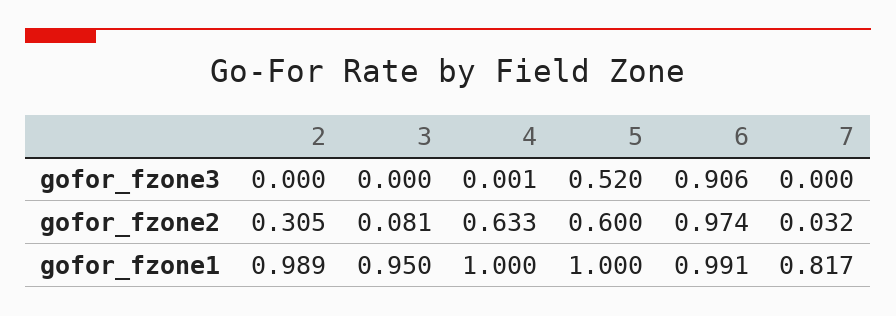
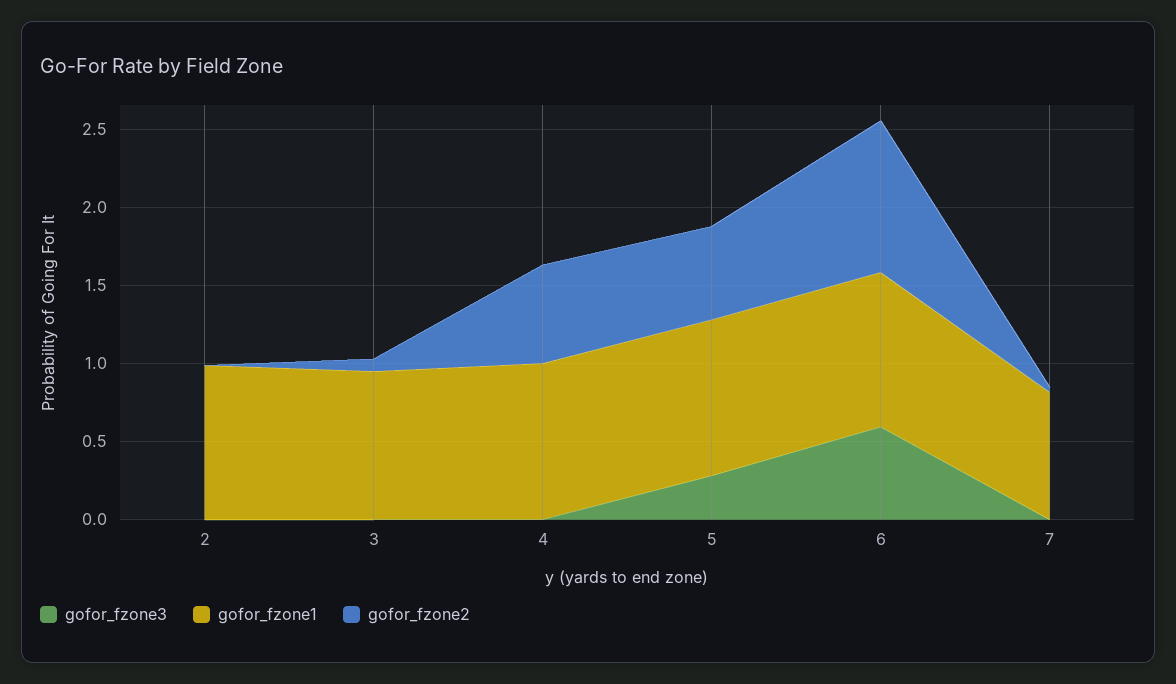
  {
    "gofor_fzone3": {
      "2": 0,
      "3": 0,
      "4": 0.001,
-     "5": 0.52,
+     "5": 0.3,
-     "6": 0.906,
+     "6": 0.6,
      "7": 0
    },
    "gofor_fzone2": {
-     "2": 0.305,
+     "2": 0,
      "3": 0.081,
      "4": 0.633,
      "5": 0.6,
      "6": 0.974,
      "7": 0.032
    },
    "gofor_fzone1": {
      "2": 0.989,
      "3": 0.95,
      "4": 1,
      "5": 1,
      "6": 0.991,
      "7": 0.817
    }
  }

